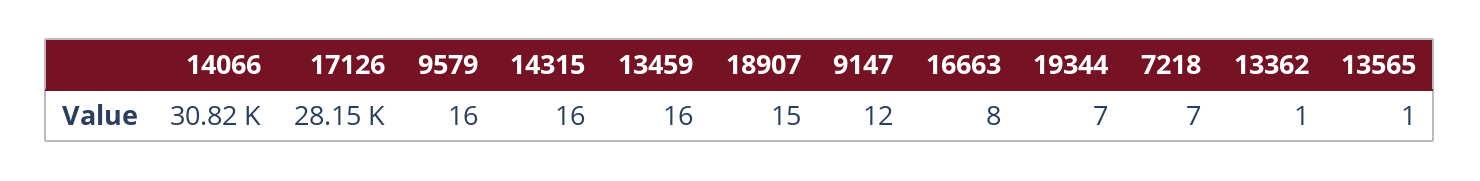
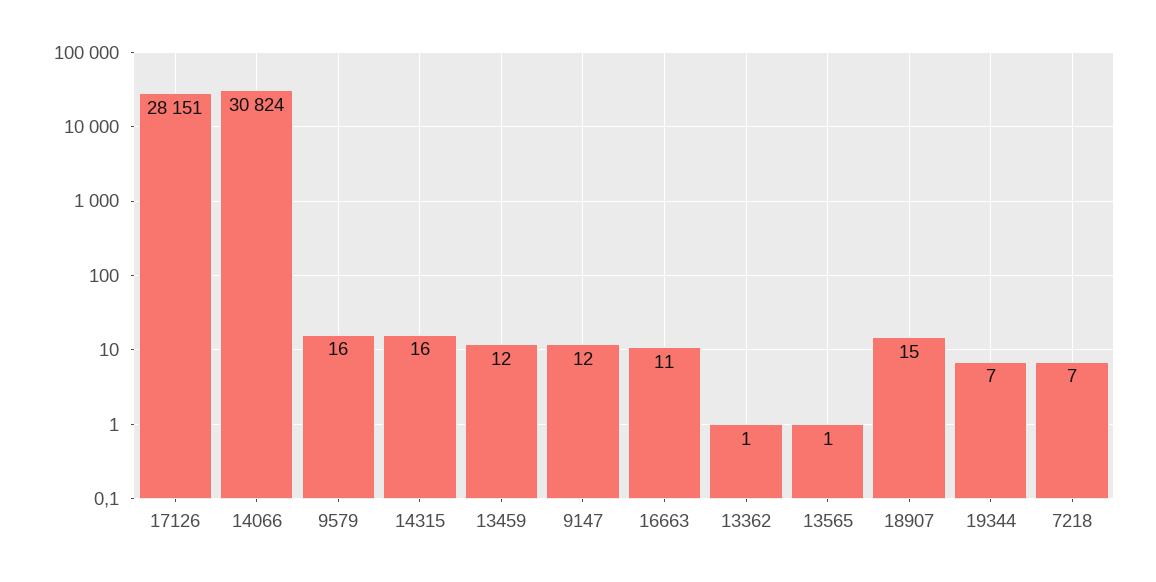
  {
    "14066": 30824,
    "17126": 28151,
    "9579": 16,
    "14315": 16,
-   "13459": 16,
+   "13459": 12,
    "18907": 15,
    "9147": 12,
-   "16663": 8,
+   "16663": 11,
    "19344": 7,
    "7218": 7,
    "13362": 1,
    "13565": 1
  }

